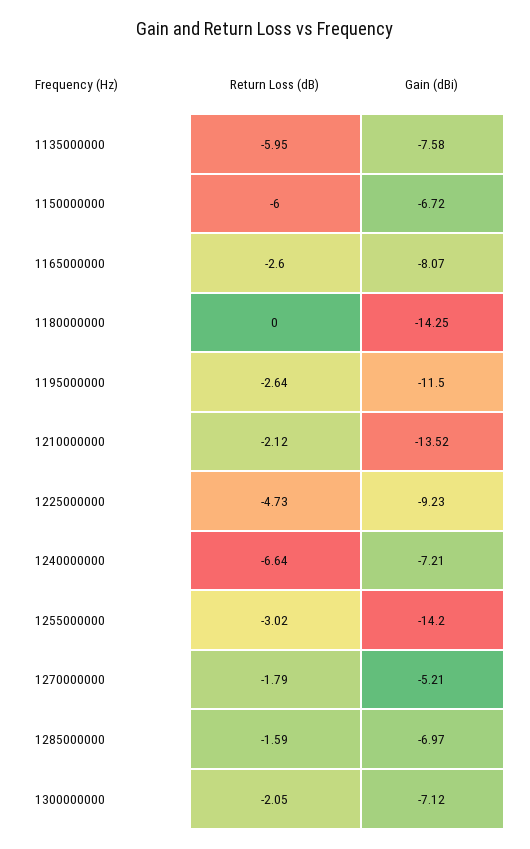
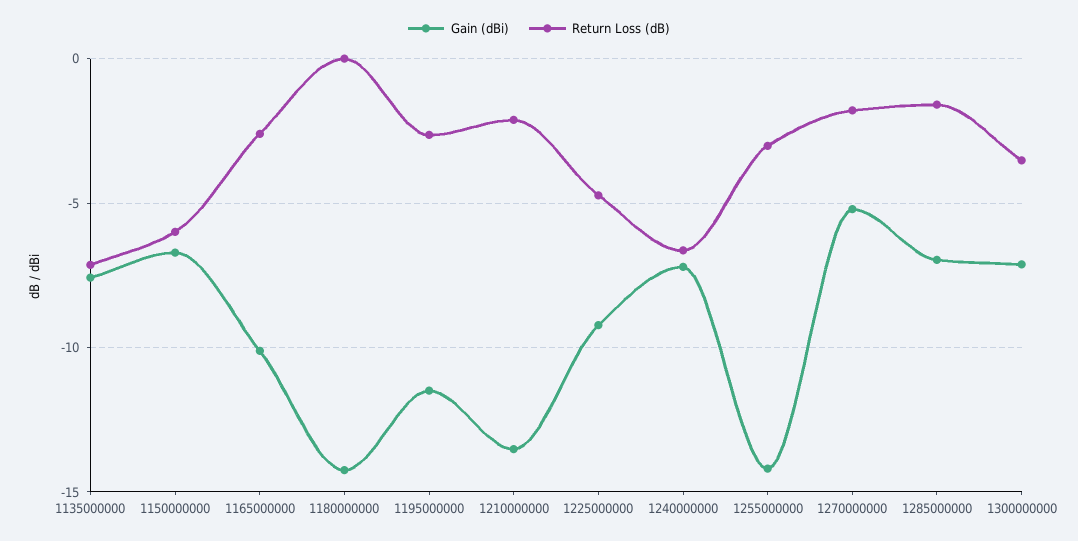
  {
    "Return Loss (dB)": {
-     "1135000000": -5.95,
+     "1135000000": -7,
      "1150000000": -6,
      "1165000000": -2.6,
      "1180000000": 0,
      "1195000000": -2.64,
      "1210000000": -2.12,
      "1225000000": -4.73,
      "1240000000": -6.64,
      "1255000000": -3.02,
      "1270000000": -1.79,
      "1285000000": -1.59,
-     "1300000000": -2.05
+     "1300000000": -3.5
    },
    "Gain (dBi)": {
      "1135000000": -7.58,
      "1150000000": -6.72,
-     "1165000000": -8.07,
+     "1165000000": -10,
      "1180000000": -14.25,
      "1195000000": -11.5,
      "1210000000": -13.52,
      "1225000000": -9.23,
      "1240000000": -7.21,
      "1255000000": -14.2,
      "1270000000": -5.21,
      "1285000000": -6.97,
      "1300000000": -7.12
    }
  }

